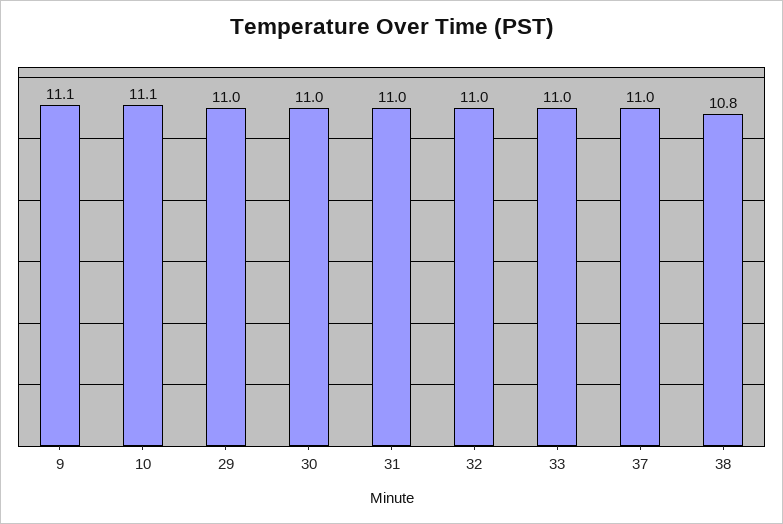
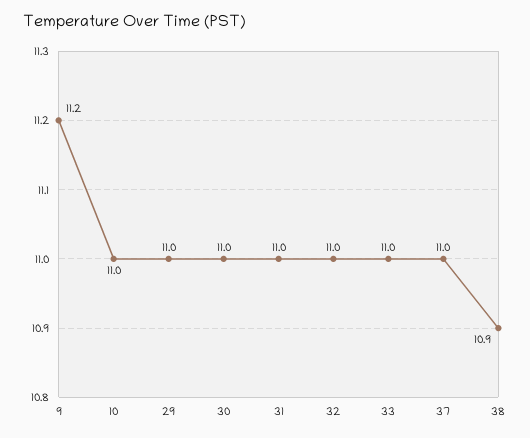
  {
-   "9": 11.1,
+   "9": 11.2,
-   "10": 11.1,
+   "10": 11,
    "29": 11,
    "30": 11,
    "31": 11,
    "32": 11,
    "33": 11,
    "37": 11,
-   "38": 10.8
+   "38": 10.9
  }

